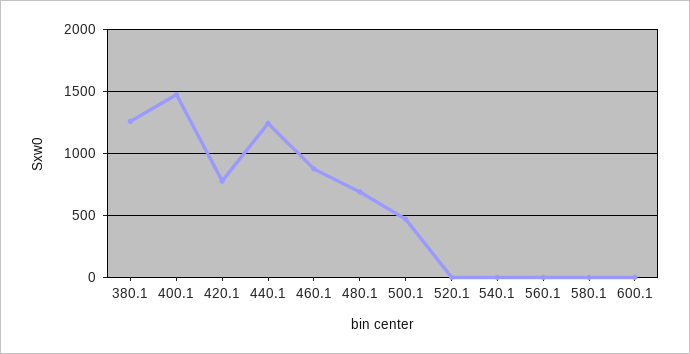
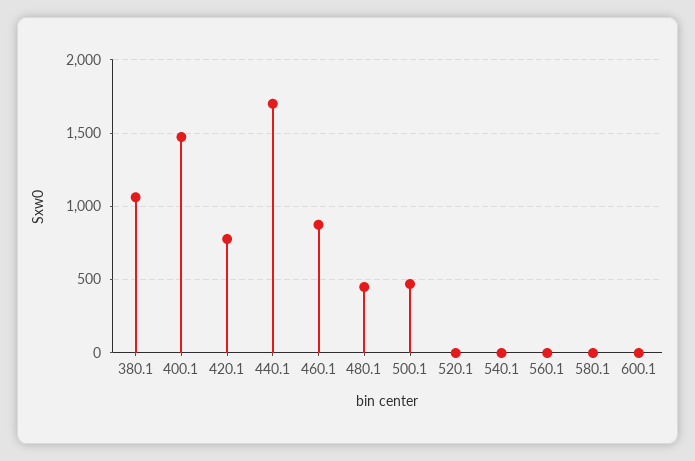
  {
-   "380.1": 1250,
+   "380.1": 1050,
    "400.1": 1450,
    "420.1": 800,
-   "440.1": 1250,
+   "440.1": 1700,
    "460.1": 850,
-   "480.1": 700,
+   "480.1": 450,
    "500.1": 450,
    "520.1": 0,
    "540.1": 0,
    "560.1": 0,
    "580.1": 0,
    "600.1": 0
  }

